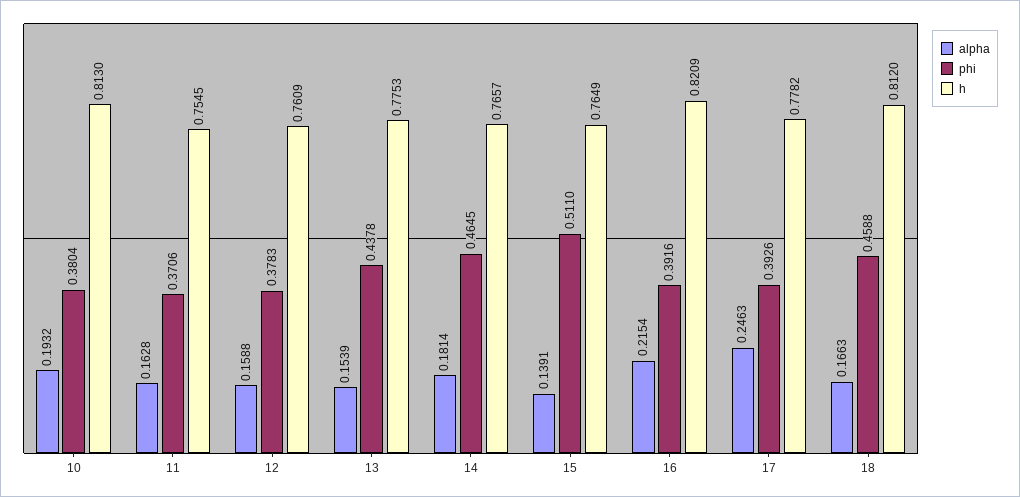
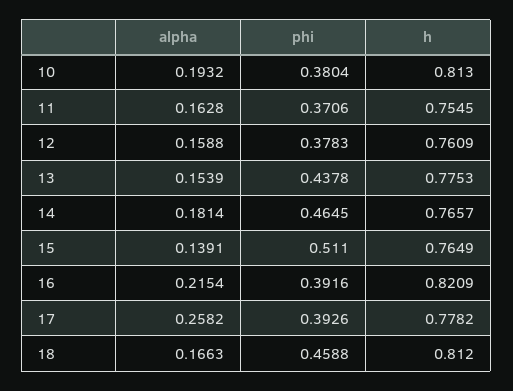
  {
    "alpha": {
      "10": 0.1932,
      "11": 0.1628,
      "12": 0.1588,
      "13": 0.1539,
      "14": 0.1814,
      "15": 0.1391,
      "16": 0.2154,
-     "17": 0.2463,
+     "17": 0.2582,
      "18": 0.1663
    },
    "phi": {
      "10": 0.3804,
      "11": 0.3706,
      "12": 0.3783,
      "13": 0.4378,
      "14": 0.4645,
      "15": 0.511,
      "16": 0.3916,
      "17": 0.3926,
      "18": 0.4588
    },
    "h": {
      "10": 0.813,
      "11": 0.7545,
      "12": 0.7609,
      "13": 0.7753,
      "14": 0.7657,
      "15": 0.7649,
      "16": 0.8209,
      "17": 0.7782,
      "18": 0.812
    }
  }

